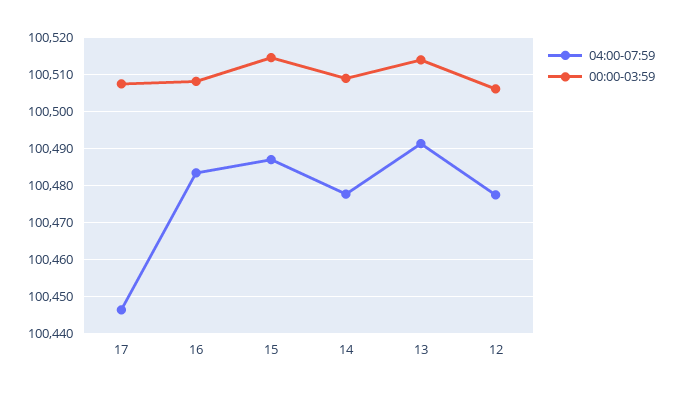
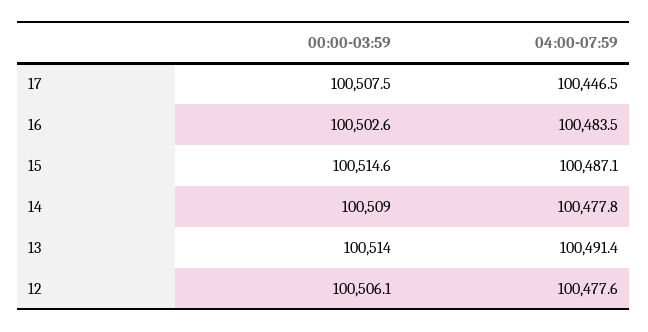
  {
    "04:00-07:59": {
      "17": 100446.5,
      "16": 100483.5,
      "15": 100487.1,
      "14": 100477.8,
      "13": 100491.4,
      "12": 100477.6
    },
    "00:00-03:59": {
      "17": 100507.5,
-     "16": 100508,
+     "16": 100502.6,
      "15": 100514.6,
      "14": 100509,
      "13": 100514,
      "12": 100506.1
    }
  }

